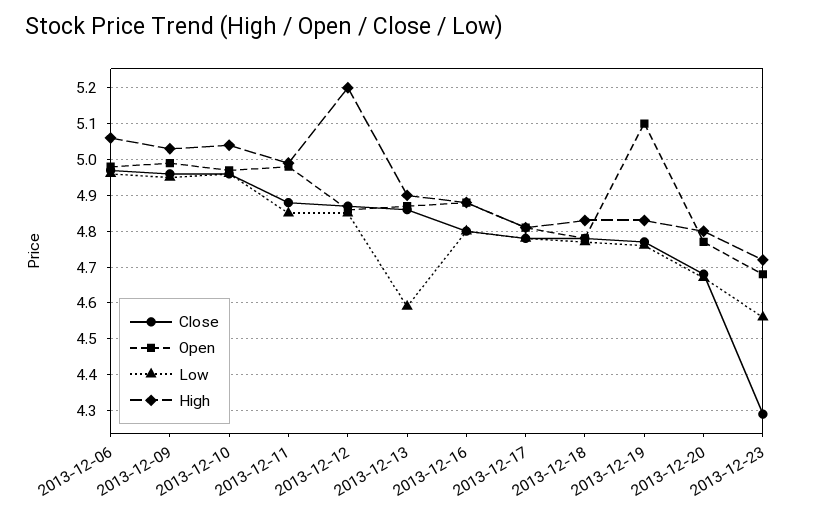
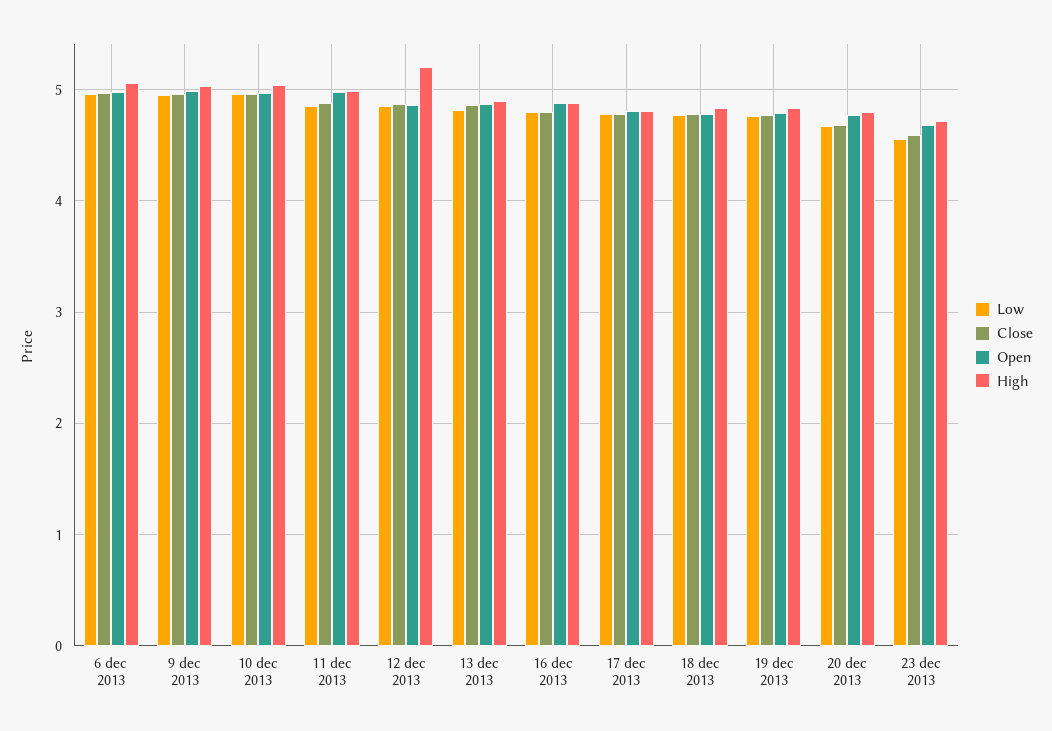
  {
    "Close": {
      "2013-12-06": 4.95,
      "2013-12-09": 4.95,
      "2013-12-10": 4.95,
      "2013-12-11": 4.9,
      "2013-12-12": 4.85,
      "2013-12-13": 4.85,
      "2013-12-16": 4.8,
      "2013-12-17": 4.8,
      "2013-12-18": 4.8,
      "2013-12-19": 4.75,
      "2013-12-20": 4.7,
-     "2013-12-23": 4.3
+     "2013-12-23": 4.6
    },
    "Open": {
      "2013-12-06": 5,
      "2013-12-09": 5,
      "2013-12-10": 4.95,
      "2013-12-11": 5,
      "2013-12-12": 4.85,
      "2013-12-13": 4.85,
      "2013-12-16": 4.9,
      "2013-12-17": 4.8,
      "2013-12-18": 4.8,
-     "2013-12-19": 5.1,
+     "2013-12-19": 4.8,
      "2013-12-20": 4.75,
      "2013-12-23": 4.7
    },
    "Low": {
      "2013-12-06": 4.95,
      "2013-12-09": 4.95,
      "2013-12-10": 4.95,
      "2013-12-11": 4.85,
      "2013-12-12": 4.85,
-     "2013-12-13": 4.6,
+     "2013-12-13": 4.8,
      "2013-12-16": 4.8,
      "2013-12-17": 4.8,
      "2013-12-18": 4.75,
      "2013-12-19": 4.75,
      "2013-12-20": 4.65,
      "2013-12-23": 4.55
    },
    "High": {
      "2013-12-06": 5.05,
      "2013-12-09": 5.05,
      "2013-12-10": 5.05,
      "2013-12-11": 5,
      "2013-12-12": 5.2,
      "2013-12-13": 4.9,
      "2013-12-16": 4.9,
      "2013-12-17": 4.8,
      "2013-12-18": 4.85,
      "2013-12-19": 4.85,
      "2013-12-20": 4.8,
      "2013-12-23": 4.7
    }
  }

